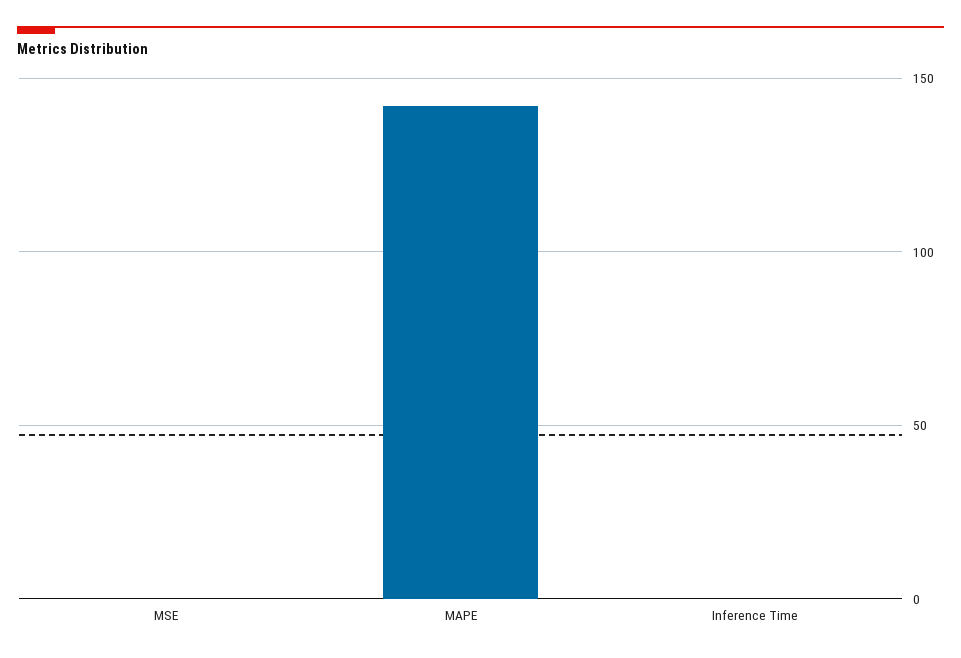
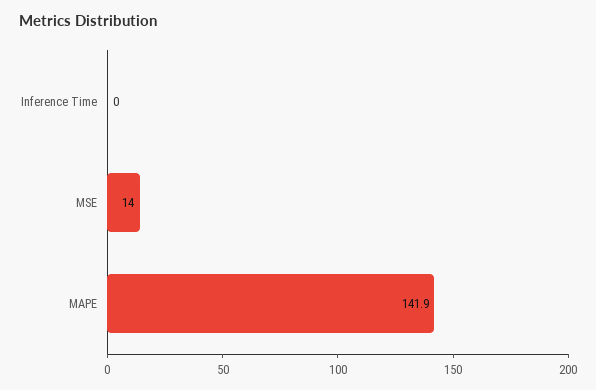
  {
-   "MSE": 0,
+   "MSE": 14,
    "MAPE": 141.9,
    "Inference Time": 0
  }

